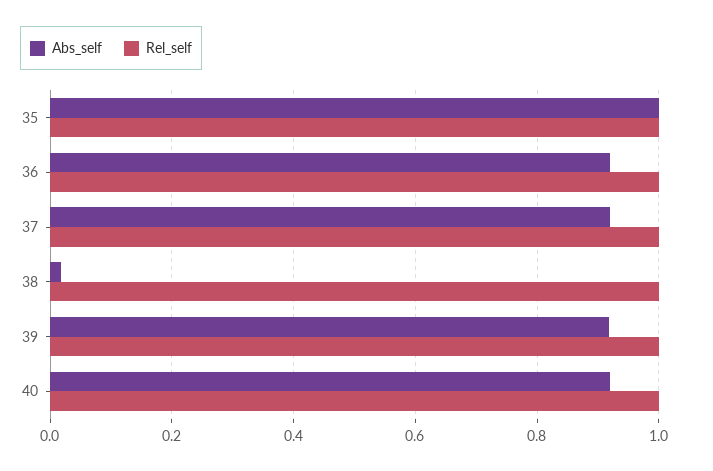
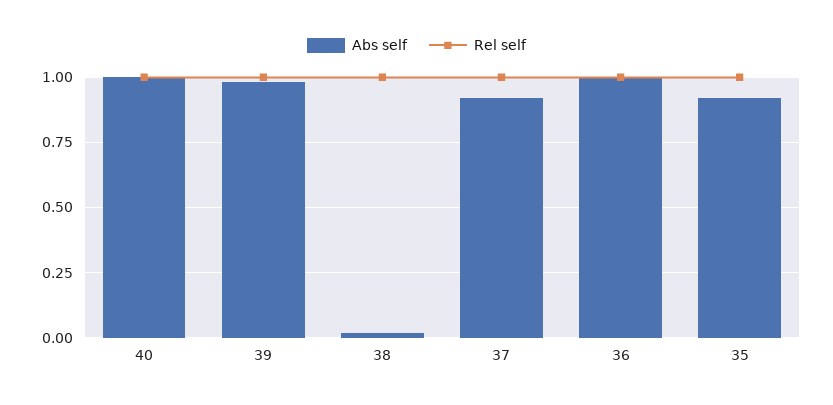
  {
    "Abs_self": {
-     "35": 1,
+     "35": 0.925,
-     "36": 0.92,
+     "36": 1,
      "37": 0.92,
      "38": 0.02,
-     "39": 0.92,
+     "39": 0.975,
-     "40": 0.92
+     "40": 1
    },
    "Rel_self": {
      "35": 1,
      "36": 1,
      "37": 1,
      "38": 1,
      "39": 1,
      "40": 1
    }
  }

